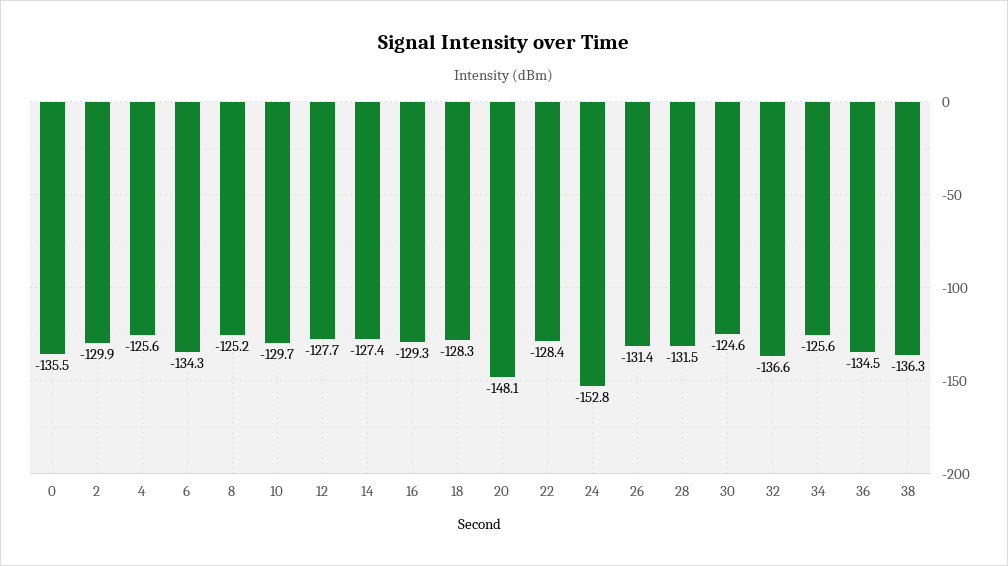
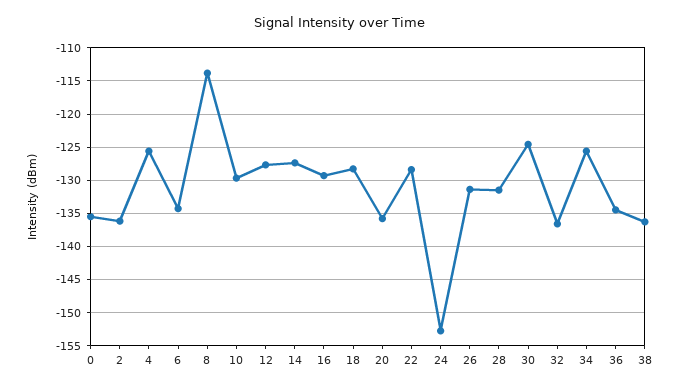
  {
    "0": -135.5,
-   "2": -129.9,
+   "2": -136,
    "4": -125.6,
    "6": -134.3,
-   "8": -125.2,
+   "8": -114,
    "10": -129.7,
    "12": -127.7,
    "14": -127.4,
    "16": -129.3,
    "18": -128.3,
-   "20": -148.1,
+   "20": -136,
    "22": -128.4,
    "24": -152.8,
    "26": -131.4,
    "28": -131.5,
    "30": -124.6,
    "32": -136.6,
    "34": -125.6,
    "36": -134.5,
    "38": -136.3
  }

